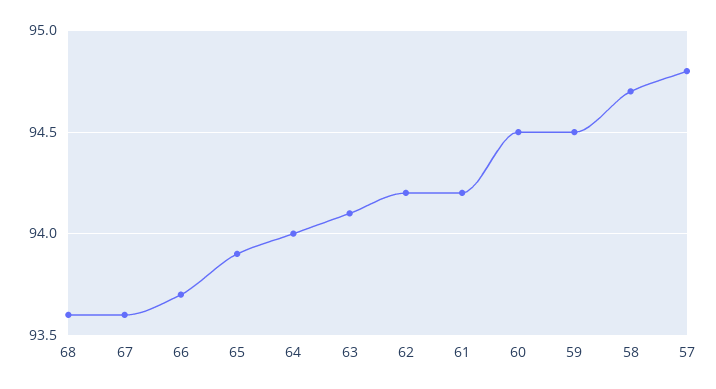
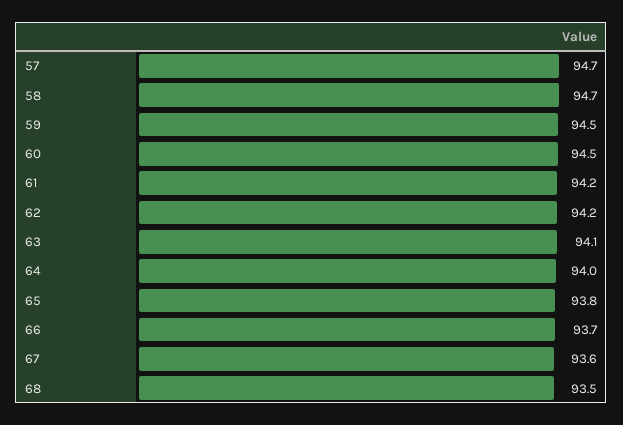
  {
-   "68": 93.6,
+   "68": 93.5,
    "67": 93.6,
    "66": 93.7,
-   "65": 93.9,
+   "65": 93.8,
    "64": 94,
    "63": 94.1,
    "62": 94.2,
    "61": 94.2,
    "60": 94.5,
    "59": 94.5,
    "58": 94.7,
-   "57": 94.8
+   "57": 94.7
  }

